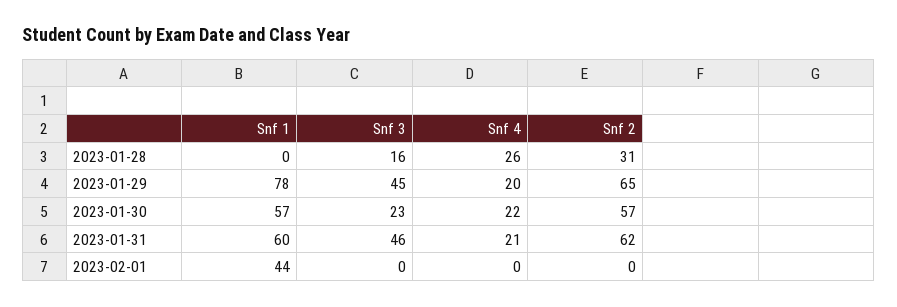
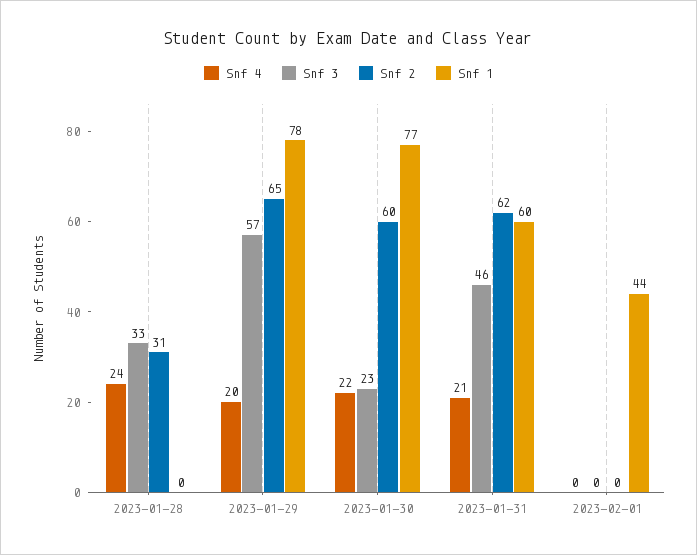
  {
    "Snf 1": {
      "2023-01-28": 0,
      "2023-01-29": 78,
-     "2023-01-30": 57,
+     "2023-01-30": 77,
      "2023-01-31": 60,
      "2023-02-01": 44
    },
    "Snf 3": {
-     "2023-01-28": 16,
+     "2023-01-28": 33,
-     "2023-01-29": 45,
+     "2023-01-29": 57,
      "2023-01-30": 23,
      "2023-01-31": 46,
      "2023-02-01": 0
    },
    "Snf 4": {
-     "2023-01-28": 26,
+     "2023-01-28": 24,
      "2023-01-29": 20,
      "2023-01-30": 22,
      "2023-01-31": 21,
      "2023-02-01": 0
    },
    "Snf 2": {
      "2023-01-28": 31,
      "2023-01-29": 65,
-     "2023-01-30": 57,
+     "2023-01-30": 60,
      "2023-01-31": 62,
      "2023-02-01": 0
    }
  }

